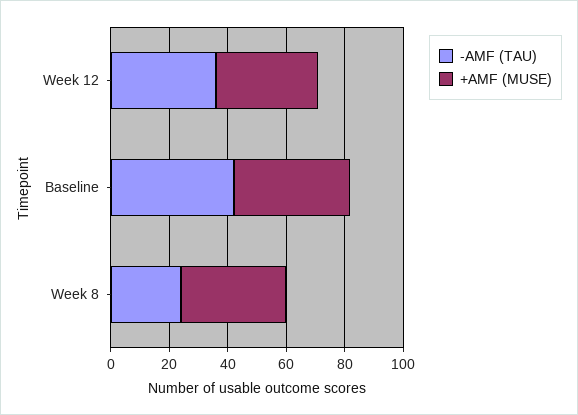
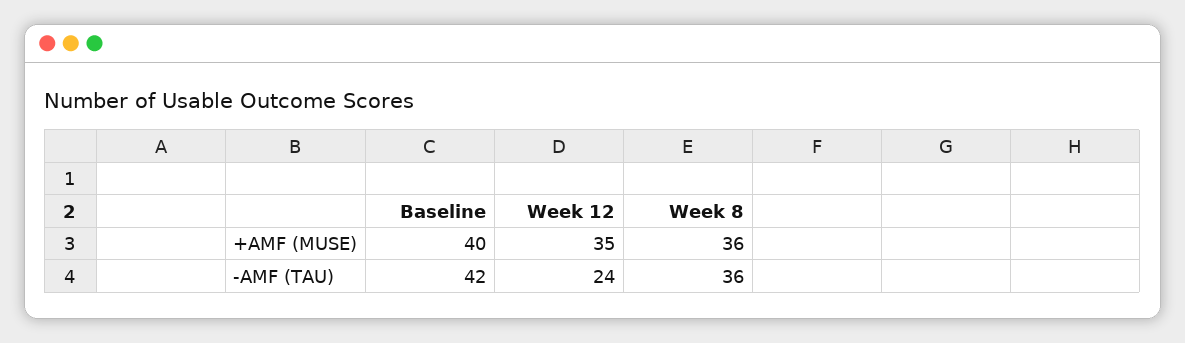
  {
    "-AMF (TAU)": {
-     "Week 12": 35,
+     "Week 12": 24,
      "Baseline": 42,
-     "Week 8": 25
+     "Week 8": 36
    },
    "+AMF (MUSE)": {
      "Week 12": 35,
      "Baseline": 40,
      "Week 8": 36
    }
  }

